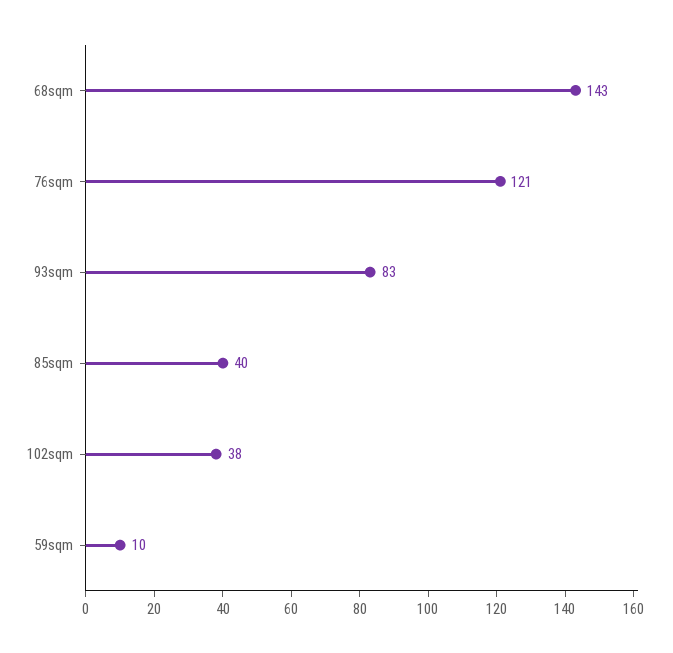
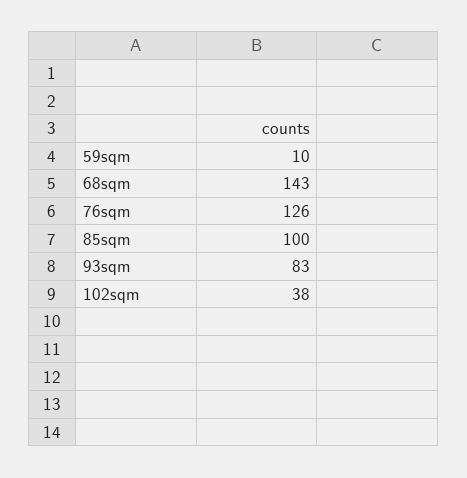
  {
    "68sqm": 143,
-   "76sqm": 121,
+   "76sqm": 126,
    "93sqm": 83,
-   "85sqm": 40,
+   "85sqm": 100,
    "102sqm": 38,
    "59sqm": 10
  }

